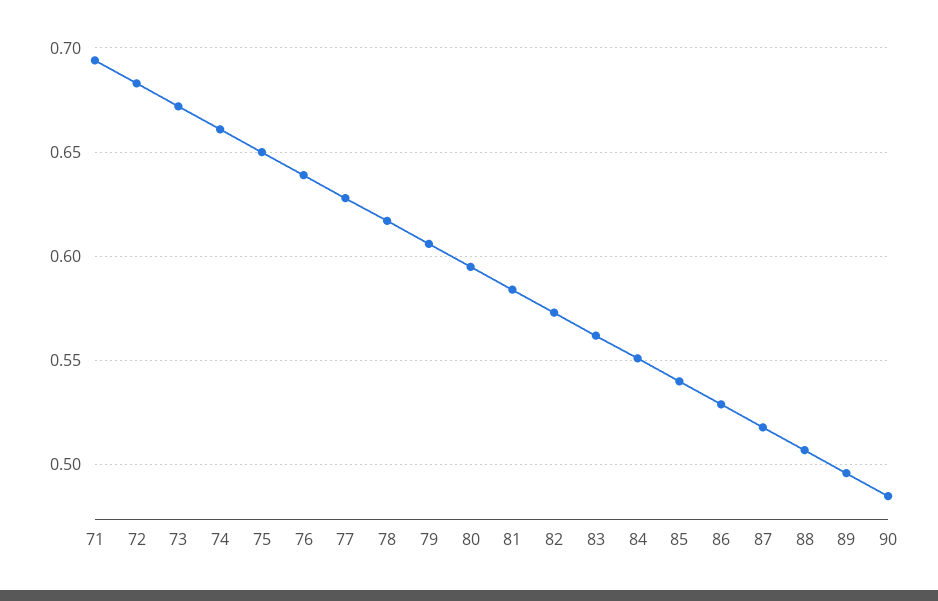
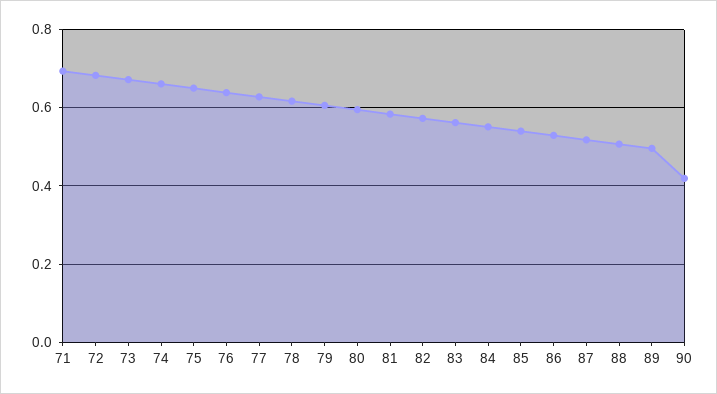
  {
    "71": 0.695,
    "72": 0.685,
    "73": 0.67,
    "74": 0.66,
    "75": 0.65,
    "76": 0.64,
    "77": 0.63,
    "78": 0.615,
    "79": 0.605,
    "80": 0.595,
    "81": 0.585,
    "82": 0.575,
    "83": 0.56,
    "84": 0.55,
    "85": 0.54,
    "86": 0.53,
    "87": 0.52,
    "88": 0.505,
    "89": 0.495,
-   "90": 0.485
+   "90": 0.42
  }

